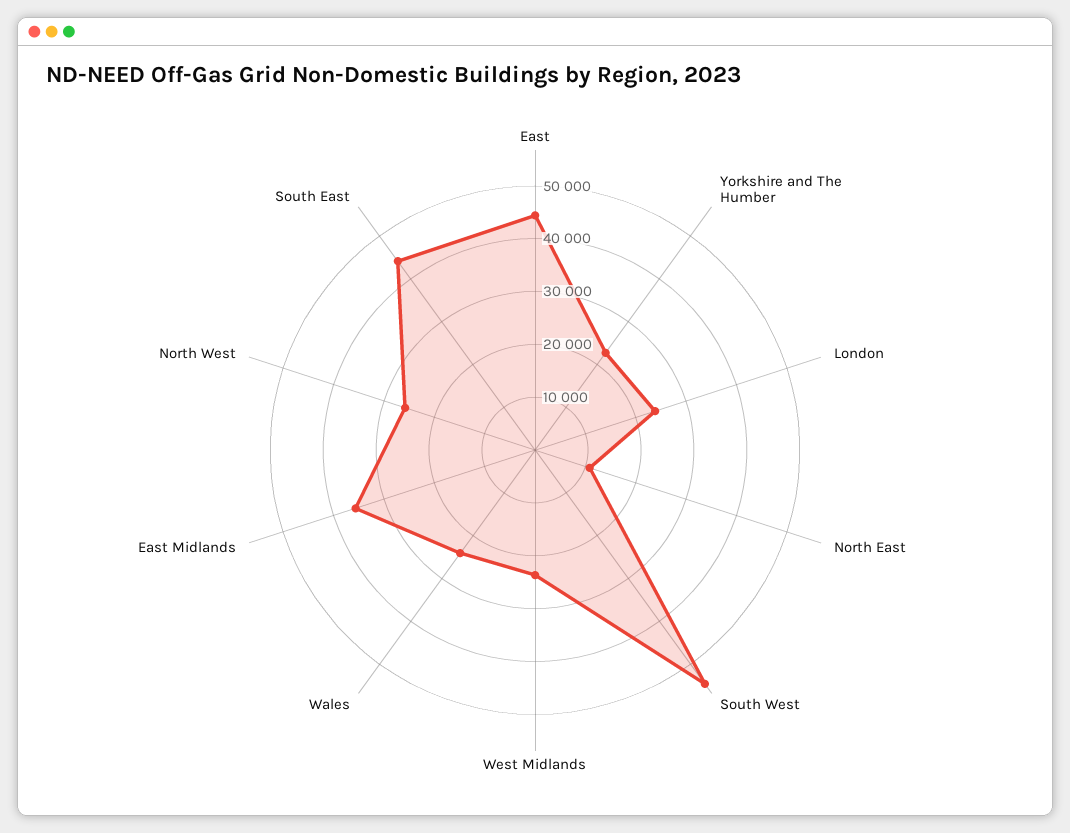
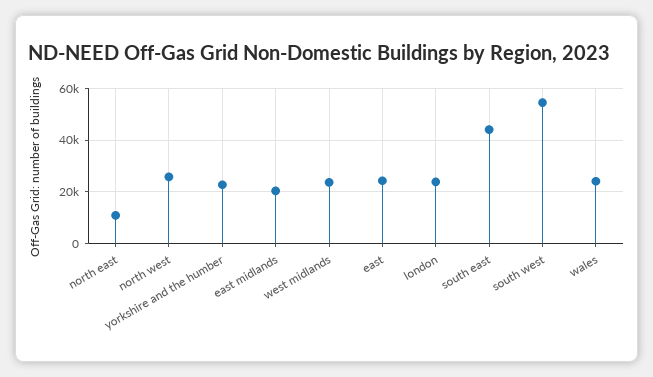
  {
-   "East": 44000,
+   "East": 25000,
    "Yorkshire and The Humber": 22000,
    "London": 24000,
    "North East": 10000,
    "South West": 54000,
    "West Midlands": 24000,
    "Wales": 24000,
-   "East Midlands": 36000,
+   "East Midlands": 20000,
    "North West": 26000,
    "South East": 44000
  }

